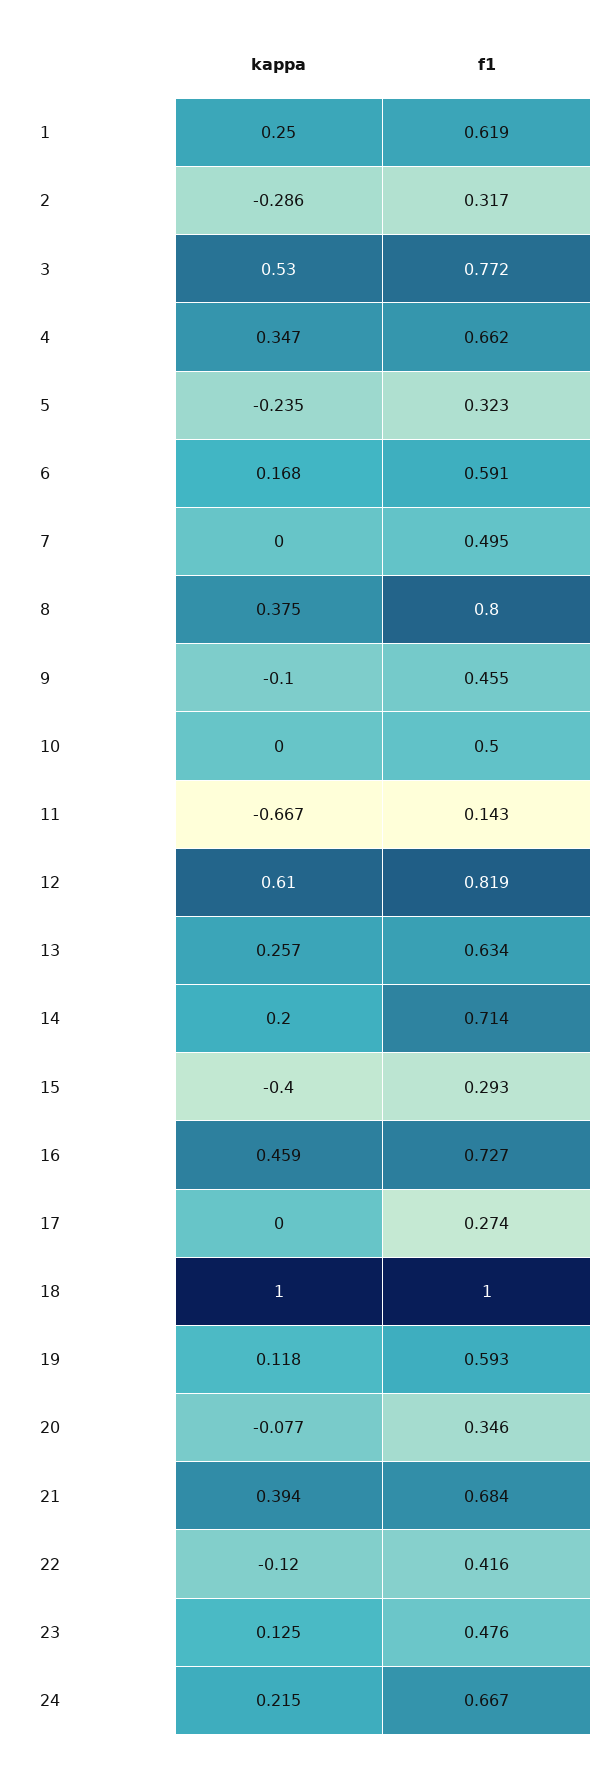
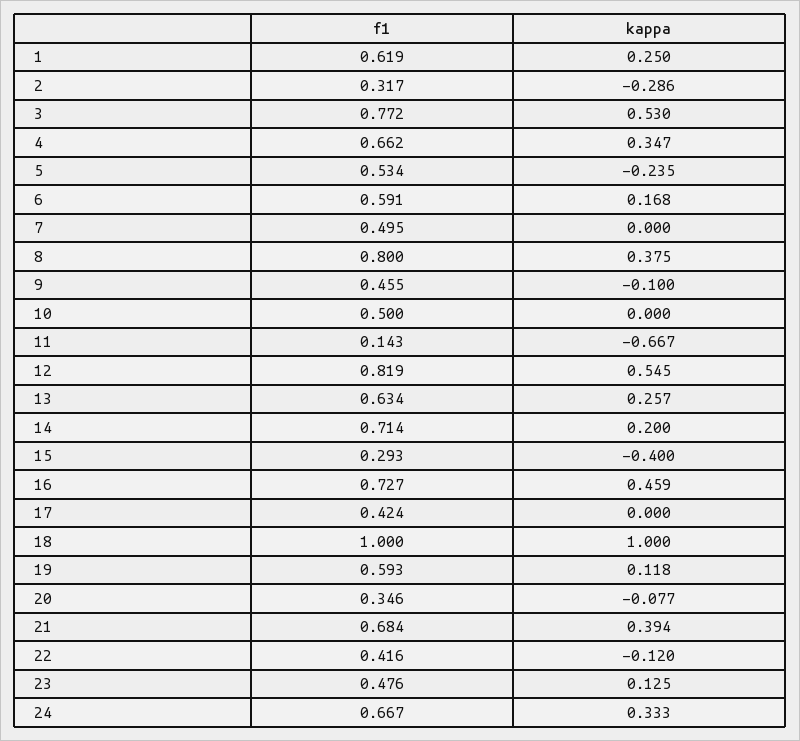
  {
    "kappa": {
      "1": 0.25,
      "2": -0.286,
      "3": 0.53,
      "4": 0.347,
      "5": -0.235,
      "6": 0.168,
      "7": 0,
      "8": 0.375,
      "9": -0.1,
      "10": 0,
      "11": -0.667,
-     "12": 0.61,
+     "12": 0.545,
      "13": 0.257,
      "14": 0.2,
      "15": -0.4,
      "16": 0.459,
      "17": 0,
      "18": 1,
      "19": 0.118,
      "20": -0.077,
      "21": 0.394,
      "22": -0.12,
      "23": 0.125,
-     "24": 0.215
+     "24": 0.333
    },
    "f1": {
      "1": 0.619,
      "2": 0.317,
      "3": 0.772,
      "4": 0.662,
-     "5": 0.323,
+     "5": 0.534,
      "6": 0.591,
      "7": 0.495,
      "8": 0.8,
      "9": 0.455,
      "10": 0.5,
      "11": 0.143,
      "12": 0.819,
      "13": 0.634,
      "14": 0.714,
      "15": 0.293,
      "16": 0.727,
-     "17": 0.274,
+     "17": 0.424,
      "18": 1,
      "19": 0.593,
      "20": 0.346,
      "21": 0.684,
      "22": 0.416,
      "23": 0.476,
      "24": 0.667
    }
  }

